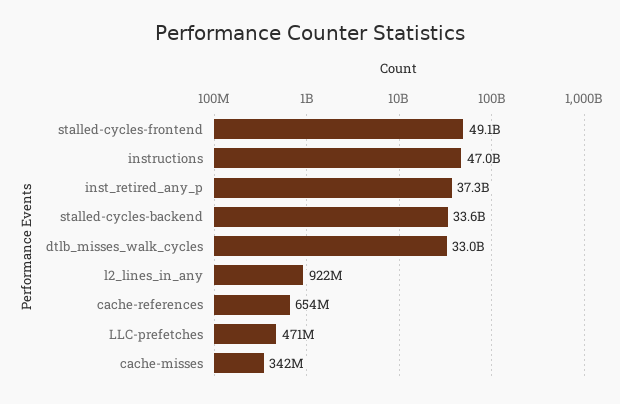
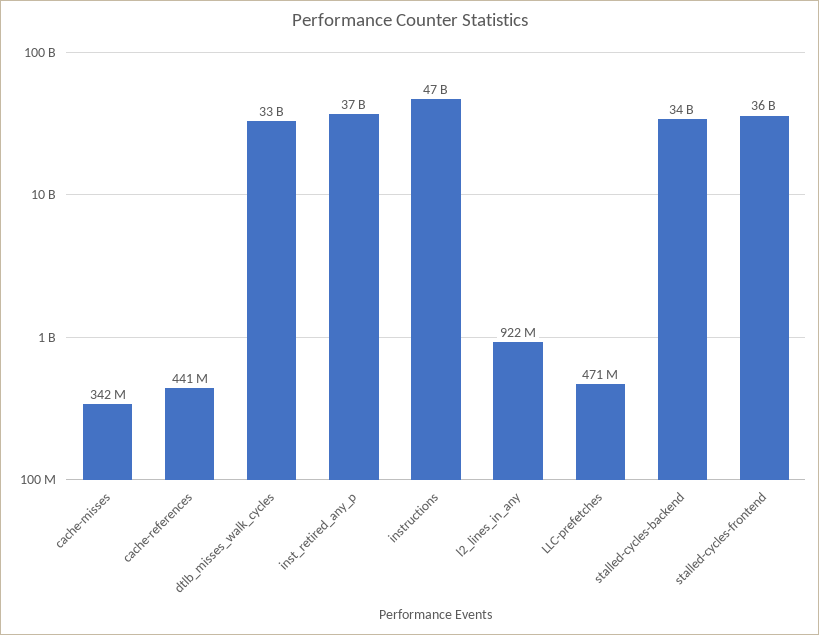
  {
-   "stalled-cycles-frontend": 49100000000,
+   "stalled-cycles-frontend": 36000000000,
    "instructions": 47000000000,
    "inst_retired_any_p": 37300000000,
    "stalled-cycles-backend": 33600000000,
    "dtlb_misses_walk_cycles": 33000000000,
    "l2_lines_in_any": 922000000,
-   "cache-references": 654000000,
+   "cache-references": 441000000,
    "LLC-prefetches": 471000000,
    "cache-misses": 342000000
  }

